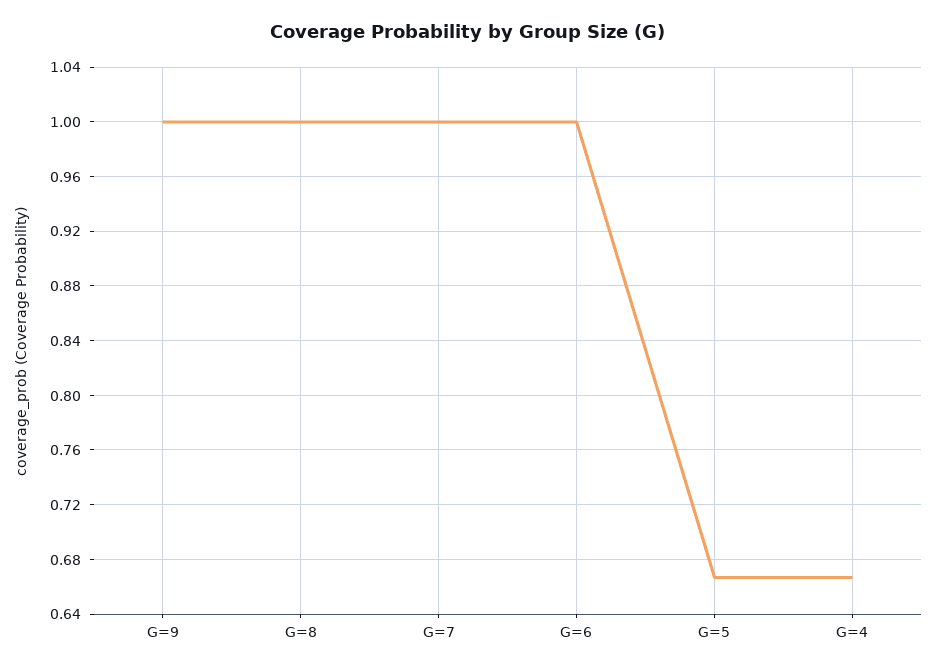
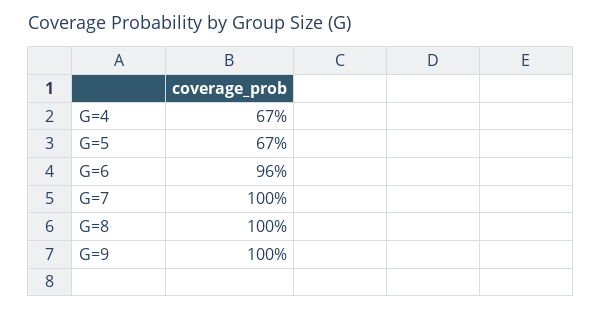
  {
    "G=9": 1,
    "G=8": 1,
    "G=7": 1,
-   "G=6": 1,
+   "G=6": 0.96,
    "G=5": 0.67,
    "G=4": 0.67
  }

